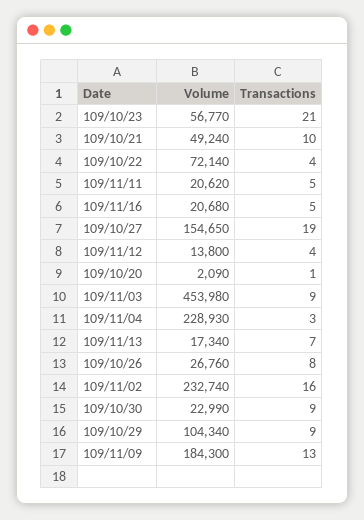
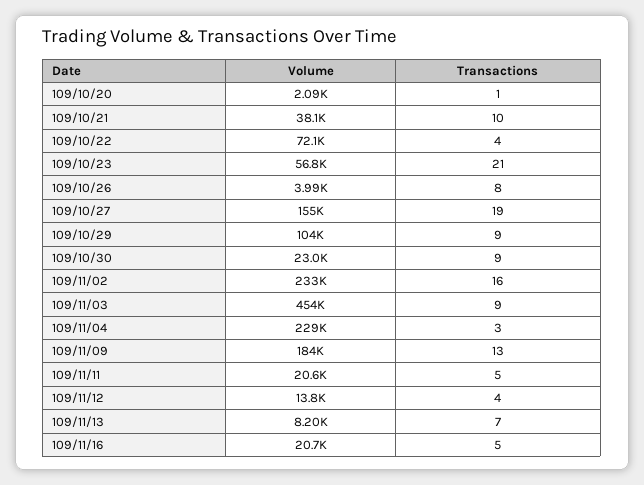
  {
    "Volume": {
      "109/10/23": 56770,
-     "109/10/21": 49240,
+     "109/10/21": 38100,
      "109/10/22": 72140,
      "109/11/11": 20620,
      "109/11/16": 20680,
      "109/10/27": 154650,
      "109/11/12": 13800,
      "109/10/20": 2090,
      "109/11/03": 453980,
      "109/11/04": 228930,
-     "109/11/13": 17340,
+     "109/11/13": 8200,
-     "109/10/26": 26760,
+     "109/10/26": 3990,
      "109/11/02": 232740,
      "109/10/30": 22990,
      "109/10/29": 104340,
      "109/11/09": 184300
    },
    "Transactions": {
      "109/10/23": 21,
      "109/10/21": 10,
      "109/10/22": 4,
      "109/11/11": 5,
      "109/11/16": 5,
      "109/10/27": 19,
      "109/11/12": 4,
      "109/10/20": 1,
      "109/11/03": 9,
      "109/11/04": 3,
      "109/11/13": 7,
      "109/10/26": 8,
      "109/11/02": 16,
      "109/10/30": 9,
      "109/10/29": 9,
      "109/11/09": 13
    }
  }

